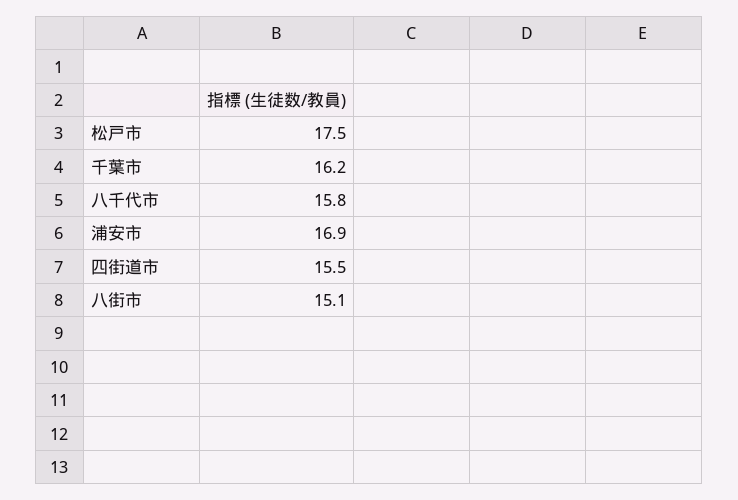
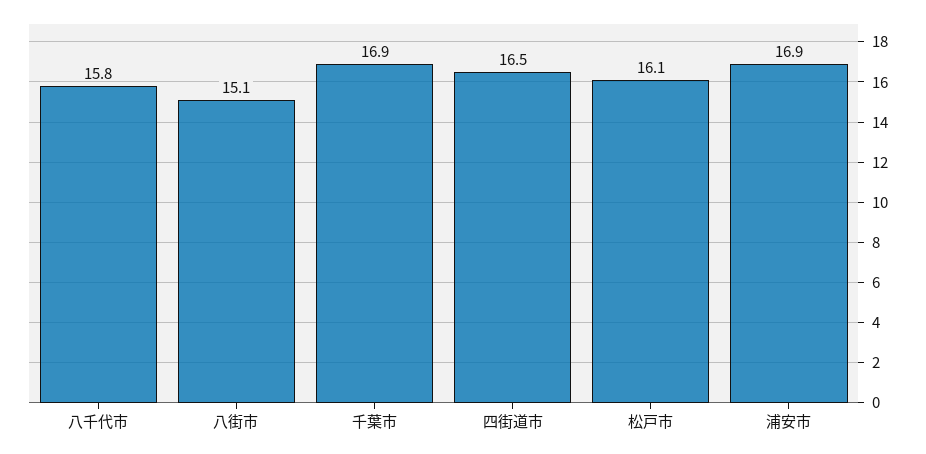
  {
-   "松戸市": 17.5,
+   "松戸市": 16.1,
-   "千葉市": 16.2,
+   "千葉市": 16.9,
    "八千代市": 15.8,
    "浦安市": 16.9,
-   "四街道市": 15.5,
+   "四街道市": 16.5,
    "八街市": 15.1
  }

